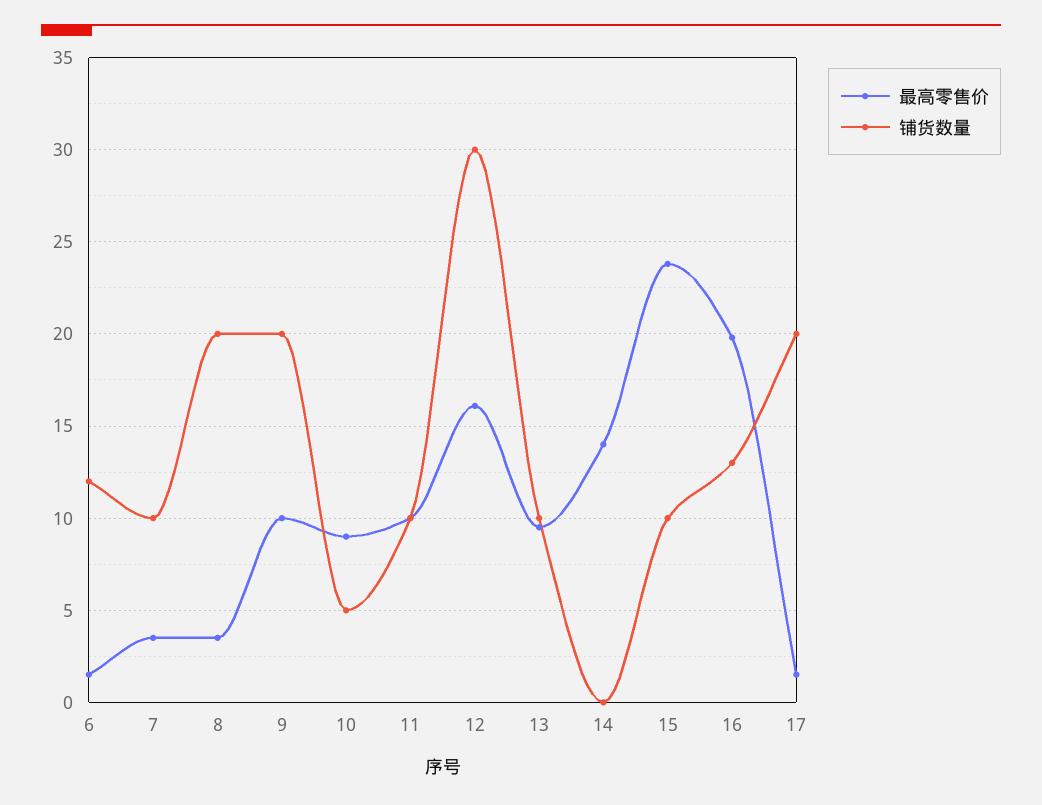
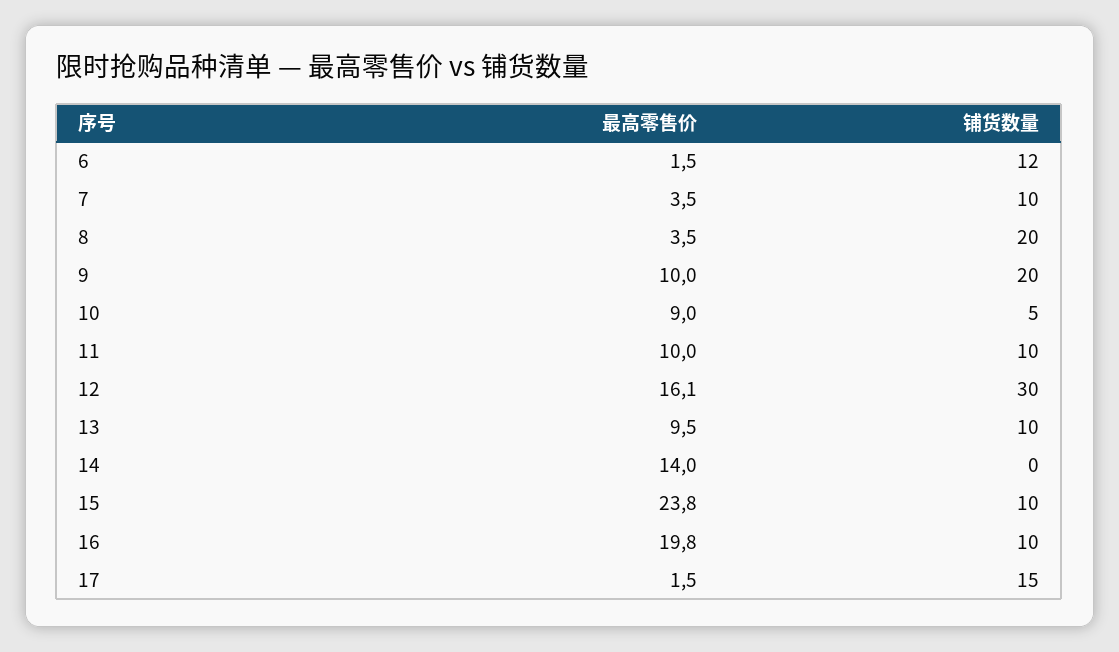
  {
    "最高零售价": {
      "6": 1.5,
      "7": 3.5,
      "8": 3.5,
      "9": 10,
      "10": 9,
      "11": 10,
      "12": 16.1,
      "13": 9.5,
      "14": 14,
      "15": 23.8,
      "16": 19.8,
      "17": 1.5
    },
    "铺货数量": {
      "6": 12,
      "7": 10,
      "8": 20,
      "9": 20,
      "10": 5,
      "11": 10,
      "12": 30,
      "13": 10,
      "14": 0,
      "15": 10,
-     "16": 13,
+     "16": 10,
-     "17": 20
+     "17": 15
    }
  }

